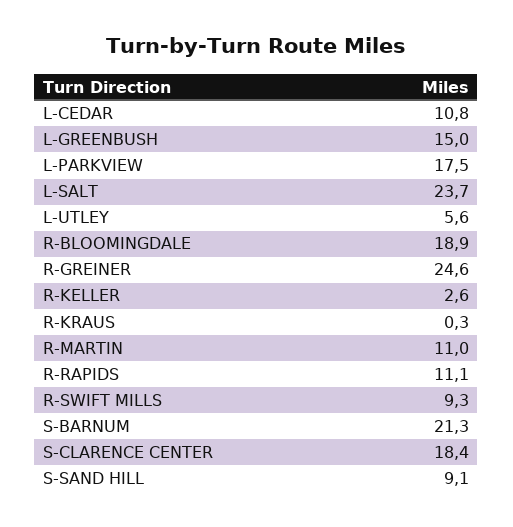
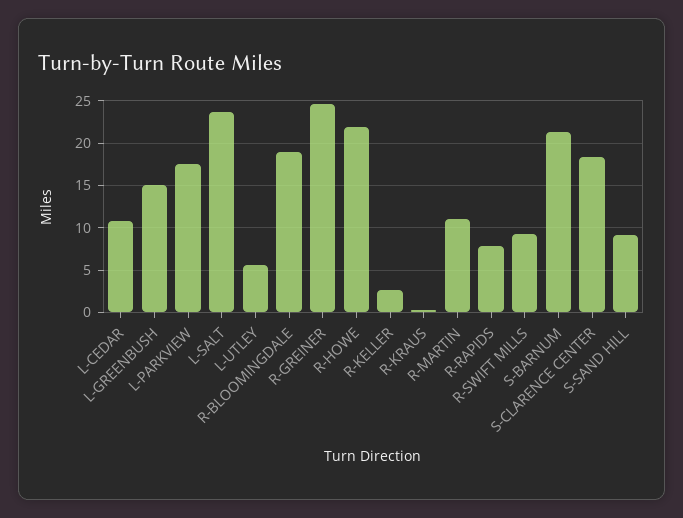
  {
    "L-CEDAR": 10.8,
    "L-GREENBUSH": 15,
    "L-PARKVIEW": 17.5,
    "L-SALT": 23.7,
    "L-UTLEY": 5.6,
    "R-BLOOMINGDALE": 18.9,
    "R-GREINER": 24.6,
    "R-KELLER": 2.6,
    "R-KRAUS": 0.3,
    "R-MARTIN": 11,
-   "R-RAPIDS": 11.1,
+   "R-RAPIDS": 8,
    "R-SWIFT MILLS": 9.3,
    "S-BARNUM": 21.3,
    "S-CLARENCE CENTER": 18.4,
-   "S-SAND HILL": 9.1
+   "S-SAND HILL": 9.1,
+   "R-HOWE": 22
  }

